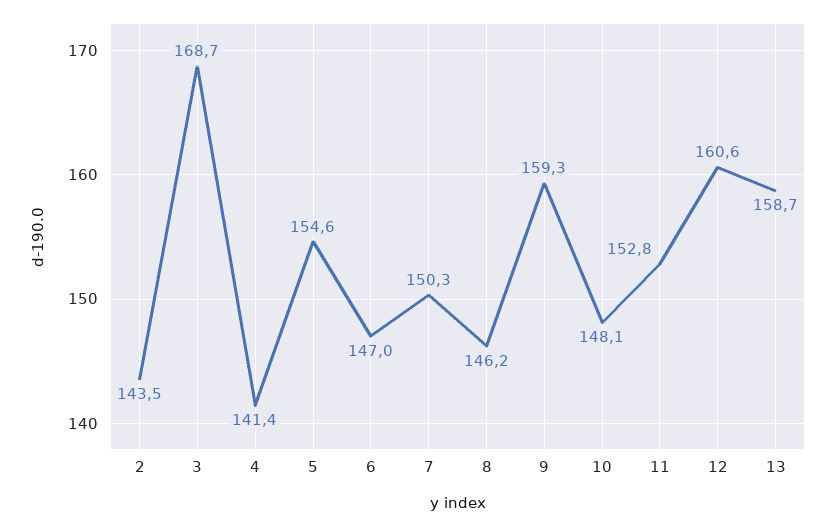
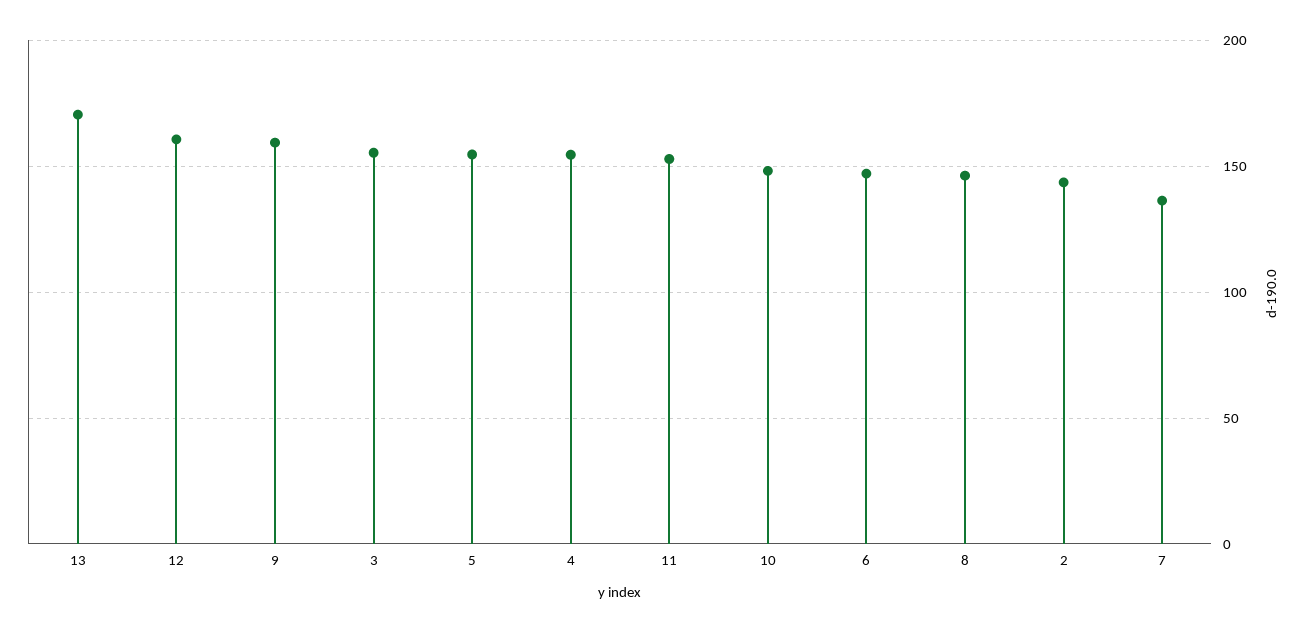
  {
    "2": 143.5,
-   "3": 168.7,
+   "3": 155,
-   "4": 141.4,
+   "4": 155,
    "5": 154.6,
    "6": 147,
-   "7": 150.3,
+   "7": 135,
    "8": 146.2,
    "9": 159.3,
    "10": 148.1,
    "11": 152.8,
    "12": 160.6,
-   "13": 158.7
+   "13": 170
  }

